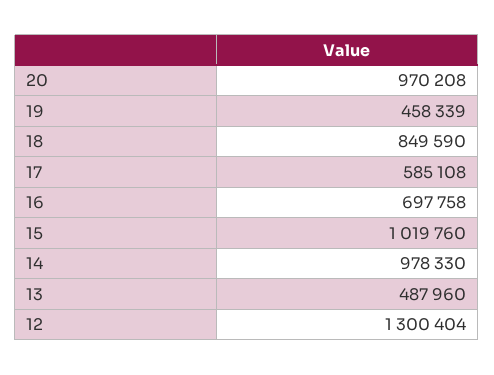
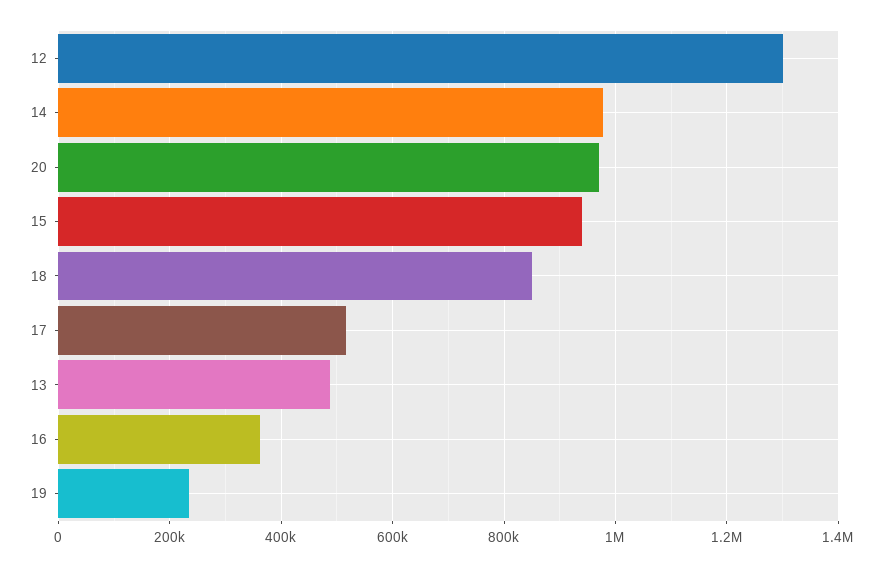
  {
    "20": 970208,
-   "19": 458339,
+   "19": 240000,
    "18": 849590,
-   "17": 585108,
+   "17": 520000,
-   "16": 697758,
+   "16": 360000,
-   "15": 1019760,
+   "15": 940000,
    "14": 978330,
    "13": 487960,
    "12": 1300404
  }

